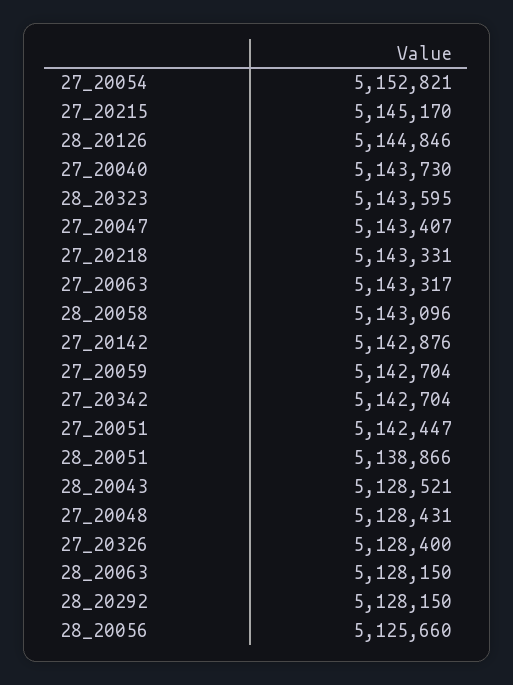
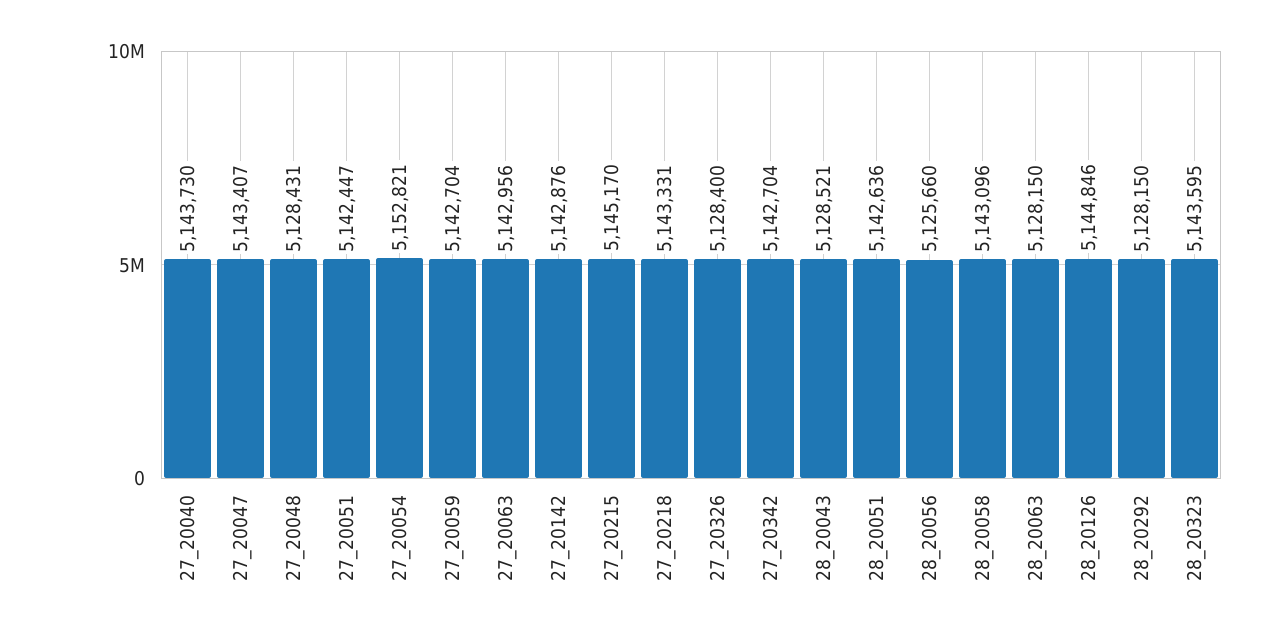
  {
    "27_20054": 5152821,
    "27_20215": 5145170,
    "28_20126": 5144846,
    "27_20040": 5143730,
    "28_20323": 5143595,
    "27_20047": 5143407,
    "27_20218": 5143331,
-   "27_20063": 5143317,
+   "27_20063": 5142956,
    "28_20058": 5143096,
    "27_20142": 5142876,
    "27_20059": 5142704,
    "27_20342": 5142704,
    "27_20051": 5142447,
-   "28_20051": 5138866,
+   "28_20051": 5142636,
    "28_20043": 5128521,
    "27_20048": 5128431,
    "27_20326": 5128400,
    "28_20063": 5128150,
    "28_20292": 5128150,
    "28_20056": 5125660
  }

